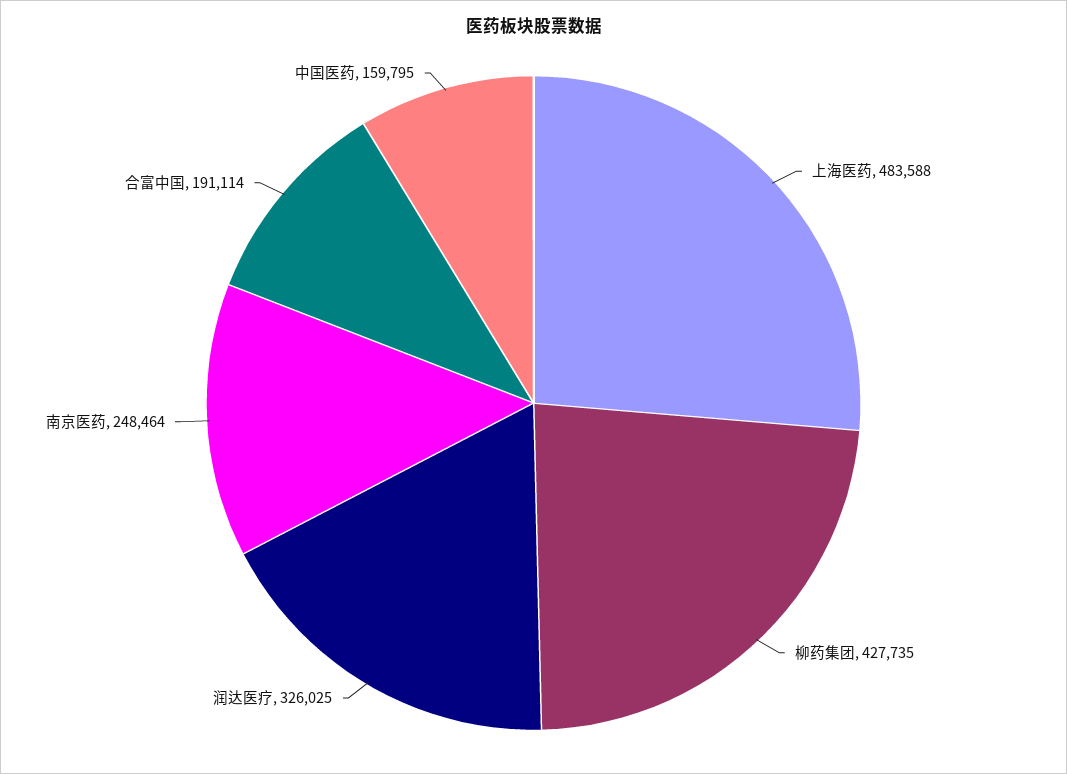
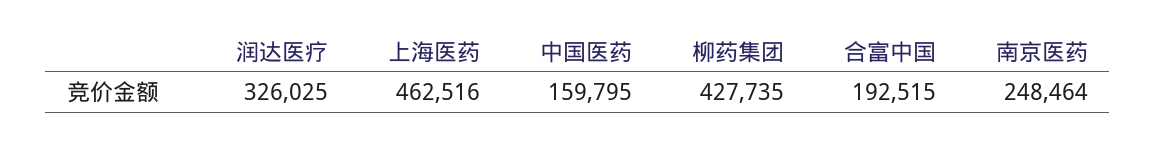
  {
-   "上海医药": 483588,
+   "上海医药": 462516,
    "柳药集团": 427735,
    "润达医疗": 326025,
    "南京医药": 248464,
-   "合富中国": 191114,
+   "合富中国": 192515,
    "中国医药": 159795
  }

